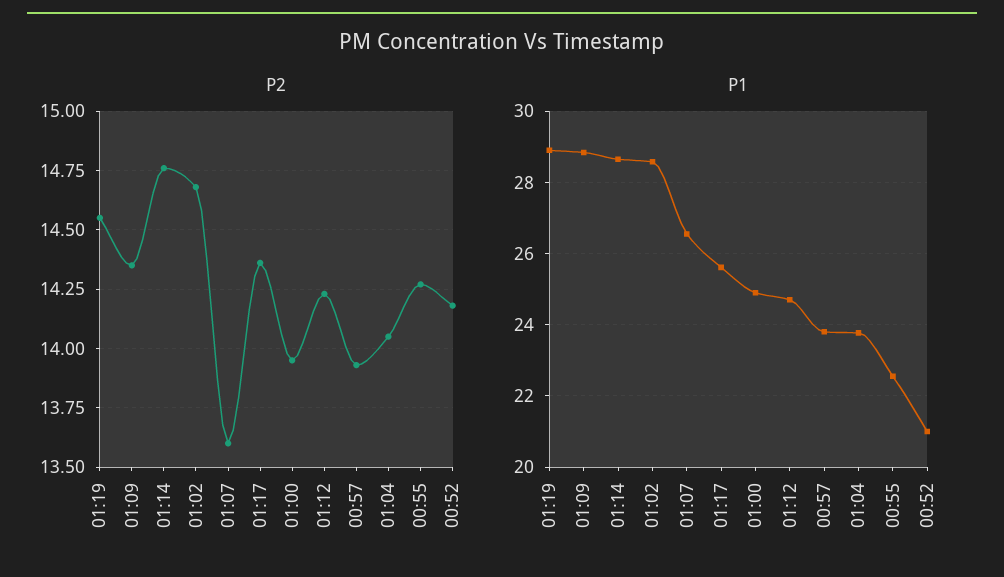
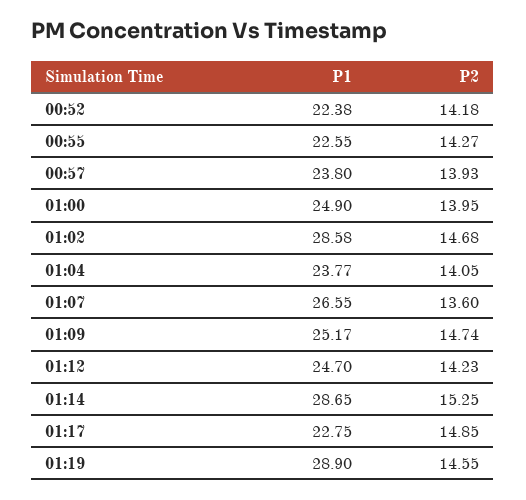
  {
    "P2": {
      "01:19": 14.55,
-     "01:09": 14.35,
+     "01:09": 14.74,
-     "01:14": 14.75,
+     "01:14": 15.25,
      "01:02": 14.68,
      "01:07": 13.6,
-     "01:17": 14.35,
+     "01:17": 14.85,
      "01:00": 13.95,
      "01:12": 14.23,
      "00:57": 13.93,
      "01:04": 14.05,
      "00:55": 14.27,
      "00:52": 14.18
    },
    "P1": {
      "01:19": 28.9,
-     "01:09": 28.8,
+     "01:09": 25.17,
      "01:14": 28.65,
      "01:02": 28.58,
      "01:07": 26.55,
-     "01:17": 25.6,
+     "01:17": 22.75,
      "01:00": 24.9,
      "01:12": 24.7,
      "00:57": 23.8,
      "01:04": 23.77,
      "00:55": 22.55,
-     "00:52": 21
+     "00:52": 22.38
    }
  }

